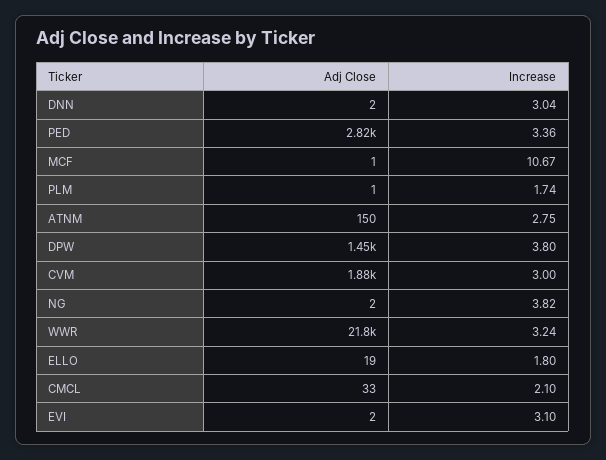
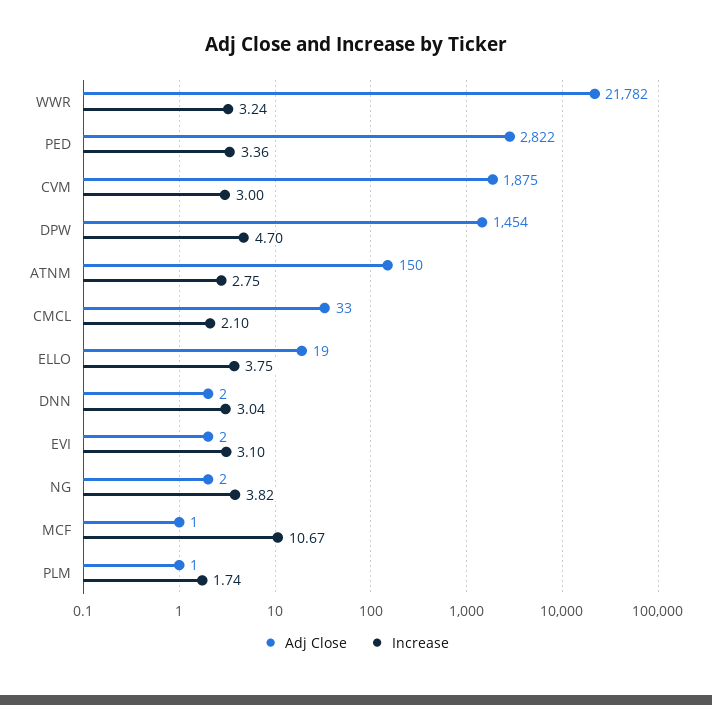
  {
    "Adj Close": {
      "DNN": 2,
      "PED": 2822,
      "MCF": 1,
      "PLM": 1,
      "ATNM": 150,
      "DPW": 1454,
      "CVM": 1875,
      "NG": 2,
      "WWR": 21782,
      "ELLO": 19,
      "CMCL": 33,
      "EVI": 2
    },
    "Increase": {
      "DNN": 3.04,
      "PED": 3.36,
      "MCF": 10.67,
      "PLM": 1.74,
      "ATNM": 2.75,
-     "DPW": 3.8,
+     "DPW": 4.7,
      "CVM": 3,
      "NG": 3.82,
      "WWR": 3.24,
-     "ELLO": 1.8,
+     "ELLO": 3.75,
      "CMCL": 2.1,
      "EVI": 3.1
    }
  }

